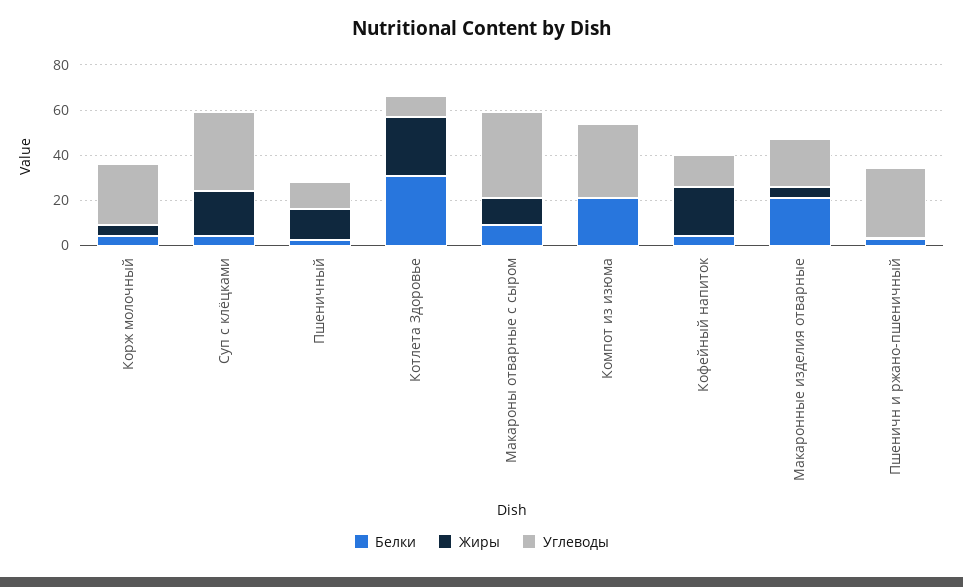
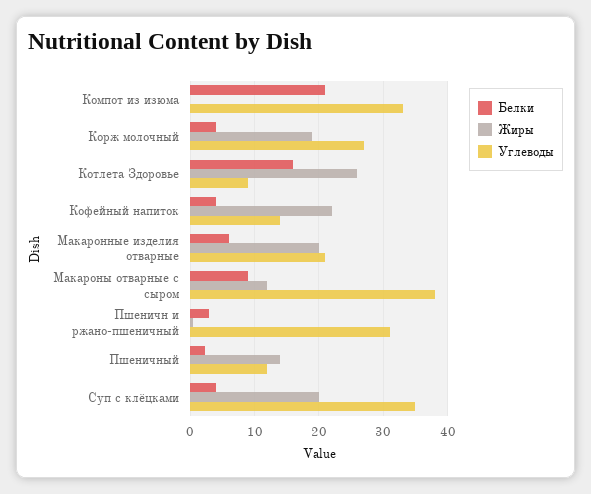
  {
    "Белки": {
      "Корж молочный": 4,
      "Суп с клёцками": 4,
      "Пшеничный": 2,
-     "Котлета Здоровье": 30,
+     "Котлета Здоровье": 16,
      "Макароны отварные с сыром": 9,
      "Компот из изюма": 21,
      "Кофейный напиток": 4,
-     "Макаронные изделия отварные": 20,
+     "Макаронные изделия отварные": 6,
      "Пшеничн и ржано-пшеничный": 3
    },
    "Жиры": {
-     "Корж молочный": 5,
+     "Корж молочный": 19,
      "Суп с клёцками": 20,
      "Пшеничный": 14,
      "Котлета Здоровье": 26,
      "Макароны отварные с сыром": 12,
      "Компот из изюма": 0,
      "Кофейный напиток": 22,
-     "Макаронные изделия отварные": 5,
+     "Макаронные изделия отварные": 20,
      "Пшеничн и ржано-пшеничный": 0
    },
    "Углеводы": {
      "Корж молочный": 27,
      "Суп с клёцками": 35,
      "Пшеничный": 12,
      "Котлета Здоровье": 9,
      "Макароны отварные с сыром": 38,
      "Компот из изюма": 33,
      "Кофейный напиток": 14,
      "Макаронные изделия отварные": 21,
      "Пшеничн и ржано-пшеничный": 31
    }
  }

